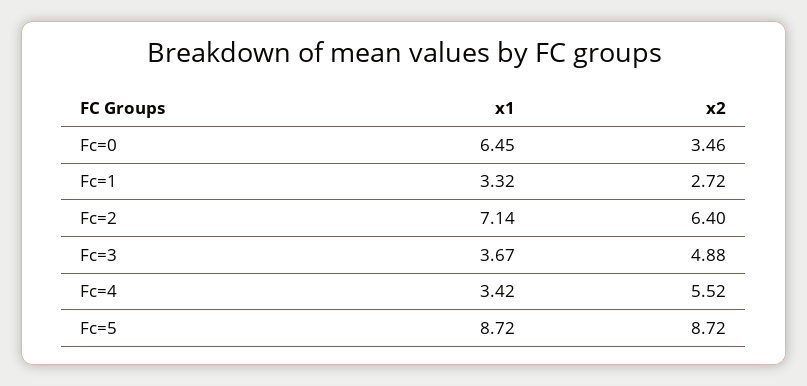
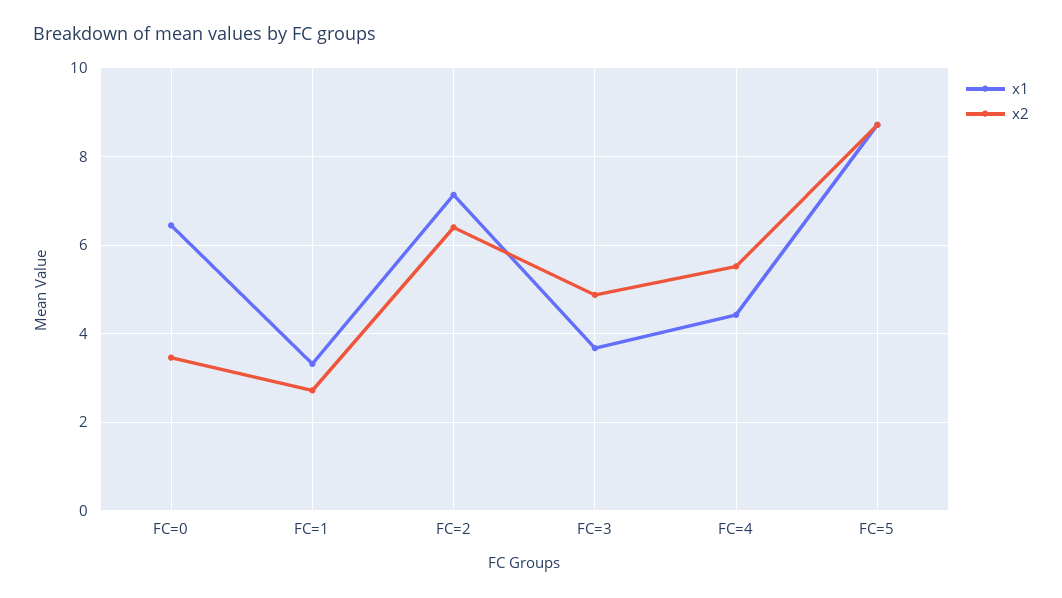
  {
    "x1": {
      "Fc=0": 6.45,
      "Fc=1": 3.32,
      "Fc=2": 7.14,
      "Fc=3": 3.67,
-     "Fc=4": 3.42,
+     "Fc=4": 4.4,
      "Fc=5": 8.72
    },
    "x2": {
      "Fc=0": 3.46,
      "Fc=1": 2.72,
      "Fc=2": 6.4,
      "Fc=3": 4.88,
      "Fc=4": 5.52,
      "Fc=5": 8.72
    }
  }

